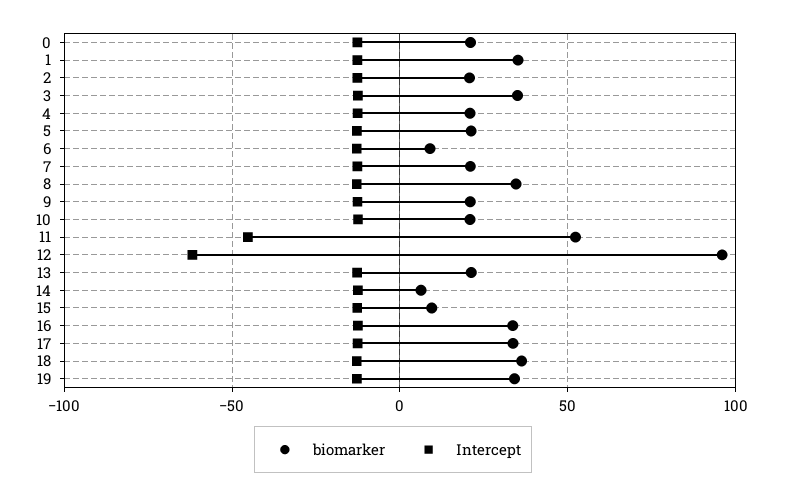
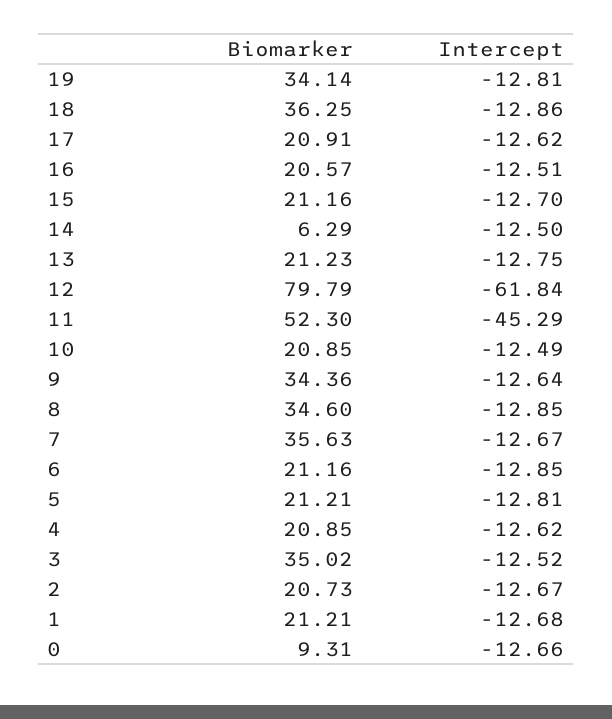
  {
    "biomarker": {
-     "0": 20,
+     "0": 9.31,
-     "1": 35,
+     "1": 21.21,
      "2": 20.73,
      "3": 35.02,
      "4": 20.85,
      "5": 21.21,
-     "6": 10,
+     "6": 21.16,
-     "7": 20,
+     "7": 35.63,
      "8": 34.6,
-     "9": 20,
+     "9": 34.36,
      "10": 20.85,
      "11": 52.3,
-     "12": 95,
+     "12": 79.79,
      "13": 21.23,
      "14": 6.29,
-     "15": 10,
+     "15": 21.16,
-     "16": 35,
+     "16": 20.57,
-     "17": 35,
+     "17": 20.91,
      "18": 36.25,
      "19": 34.14
    },
    "Intercept": {
      "0": -12.66,
      "1": -12.68,
      "2": -12.67,
      "3": -12.52,
      "4": -12.62,
      "5": -12.81,
      "6": -12.85,
      "7": -12.67,
      "8": -12.85,
      "9": -12.64,
      "10": -12.49,
      "11": -45.29,
      "12": -61.84,
      "13": -12.75,
      "14": -12.5,
      "15": -12.7,
      "16": -12.51,
      "17": -12.62,
      "18": -12.86,
      "19": -12.81
    }
  }

